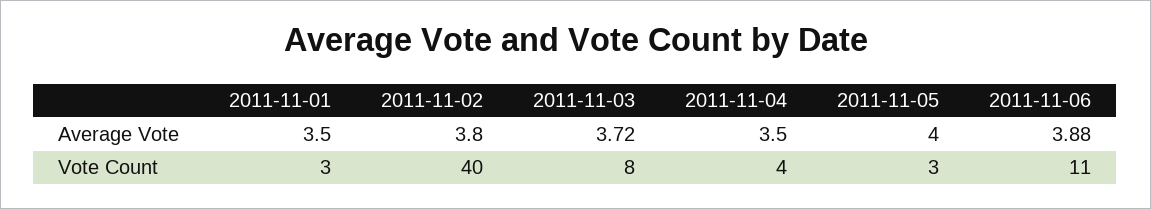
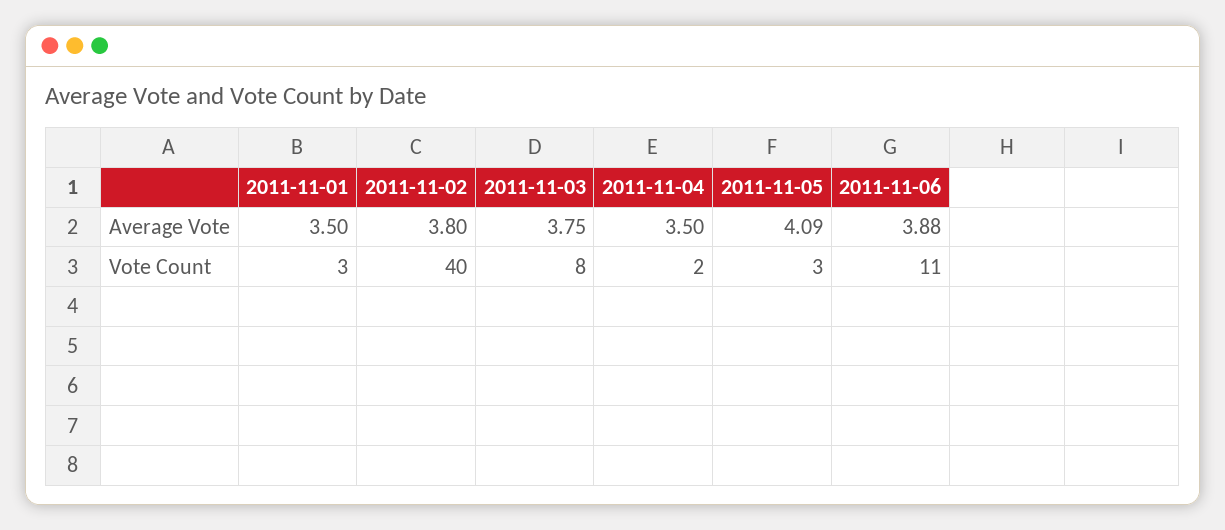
  {
    "2011-11-01": {
      "Average Vote": 3.5,
      "Vote Count": 3
    },
    "2011-11-02": {
      "Average Vote": 3.8,
      "Vote Count": 40
    },
    "2011-11-03": {
-     "Average Vote": 3.72,
+     "Average Vote": 3.75,
      "Vote Count": 8
    },
    "2011-11-04": {
      "Average Vote": 3.5,
-     "Vote Count": 4
+     "Vote Count": 2
    },
    "2011-11-05": {
-     "Average Vote": 4,
+     "Average Vote": 4.09,
      "Vote Count": 3
    },
    "2011-11-06": {
      "Average Vote": 3.88,
      "Vote Count": 11
    }
  }

